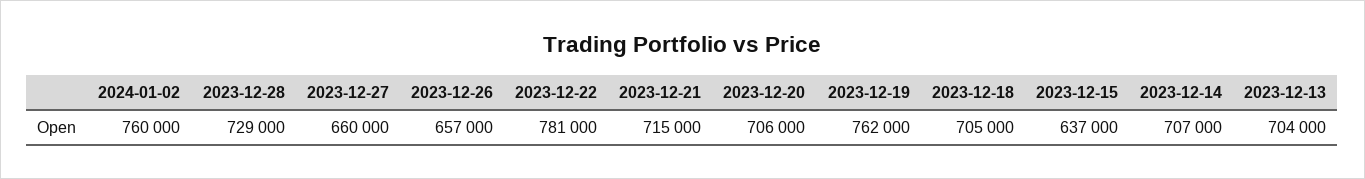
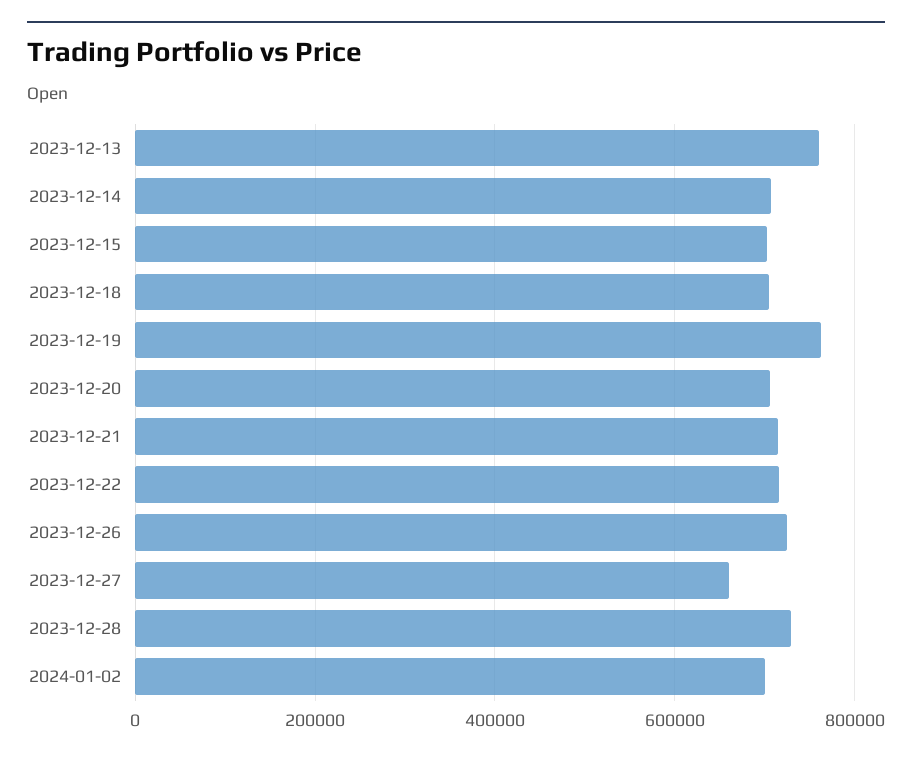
  {
-   "2024-01-02": 760000,
+   "2024-01-02": 700000,
    "2023-12-28": 729000,
    "2023-12-27": 660000,
-   "2023-12-26": 657000,
+   "2023-12-26": 720000,
-   "2023-12-22": 781000,
+   "2023-12-22": 720000,
    "2023-12-21": 715000,
    "2023-12-20": 706000,
    "2023-12-19": 762000,
    "2023-12-18": 705000,
-   "2023-12-15": 637000,
+   "2023-12-15": 700000,
    "2023-12-14": 707000,
-   "2023-12-13": 704000
+   "2023-12-13": 760000
  }

